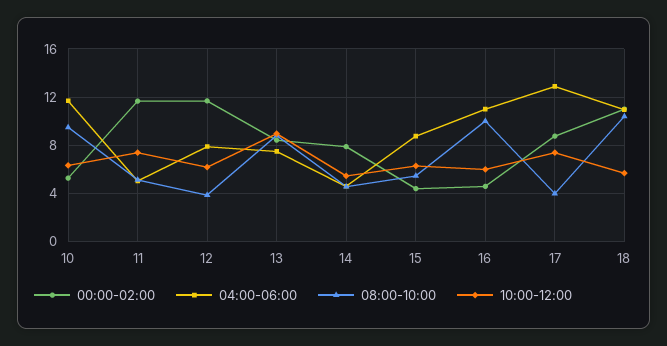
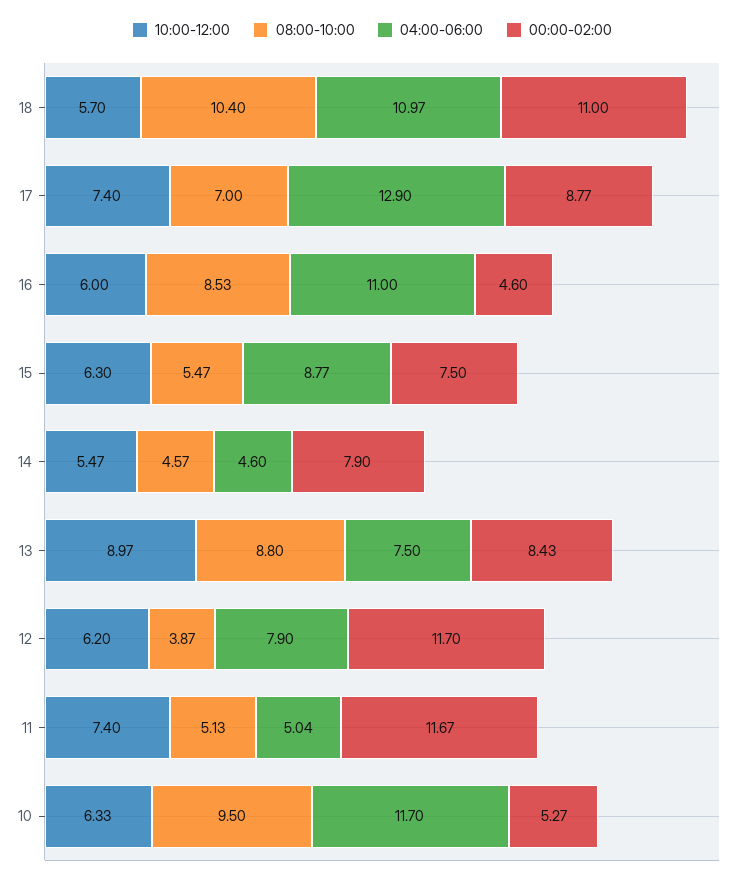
  {
    "00:00-02:00": {
      "10": 5.27,
      "11": 11.67,
      "12": 11.7,
      "13": 8.43,
      "14": 7.9,
-     "15": 4.5,
+     "15": 7.5,
      "16": 4.6,
      "17": 8.77,
      "18": 11
    },
    "04:00-06:00": {
      "10": 11.7,
      "11": 5.04,
      "12": 7.9,
      "13": 7.5,
      "14": 4.6,
      "15": 8.77,
      "16": 11,
      "17": 12.9,
      "18": 10.97
    },
    "08:00-10:00": {
      "10": 9.5,
      "11": 5.13,
      "12": 3.87,
      "13": 8.8,
      "14": 4.57,
      "15": 5.47,
-     "16": 10,
+     "16": 8.53,
-     "17": 4,
+     "17": 7,
      "18": 10.4
    },
    "10:00-12:00": {
      "10": 6.33,
      "11": 7.4,
      "12": 6.2,
      "13": 8.97,
      "14": 5.47,
      "15": 6.3,
      "16": 6,
      "17": 7.4,
      "18": 5.7
    }
  }

